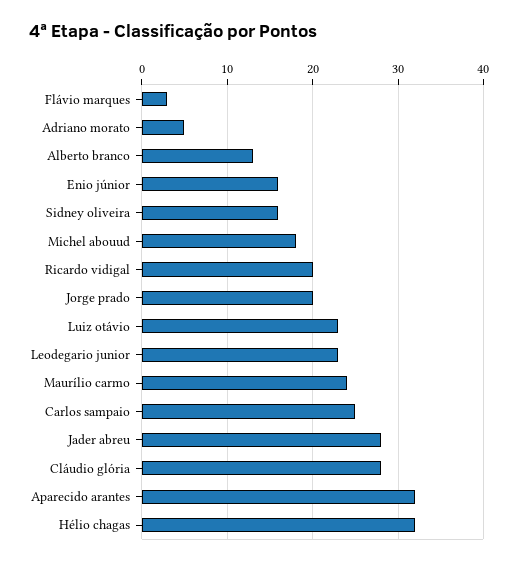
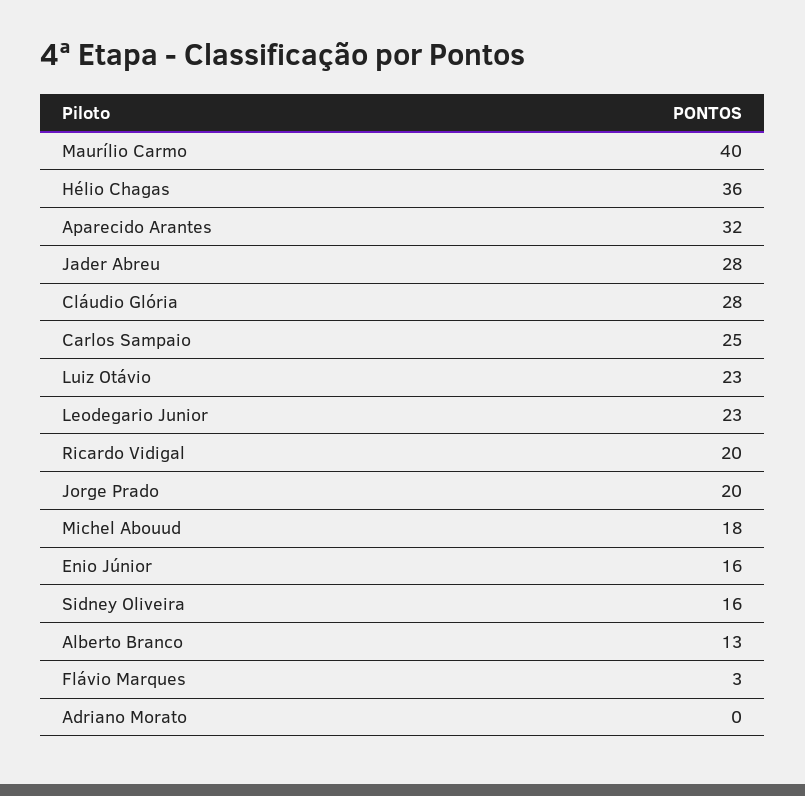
  {
    "Flávio marques": 3,
-   "Adriano morato": 5,
+   "Adriano morato": 0,
    "Alberto branco": 13,
    "Enio júnior": 16,
    "Sidney oliveira": 16,
    "Michel abouud": 18,
    "Ricardo vidigal": 20,
    "Jorge prado": 20,
    "Luiz otávio": 23,
    "Leodegario junior": 23,
-   "Maurílio carmo": 24,
+   "Maurílio carmo": 40,
    "Carlos sampaio": 25,
    "Jader abreu": 28,
    "Cláudio glória": 28,
    "Aparecido arantes": 32,
-   "Hélio chagas": 32
+   "Hélio chagas": 36
  }

